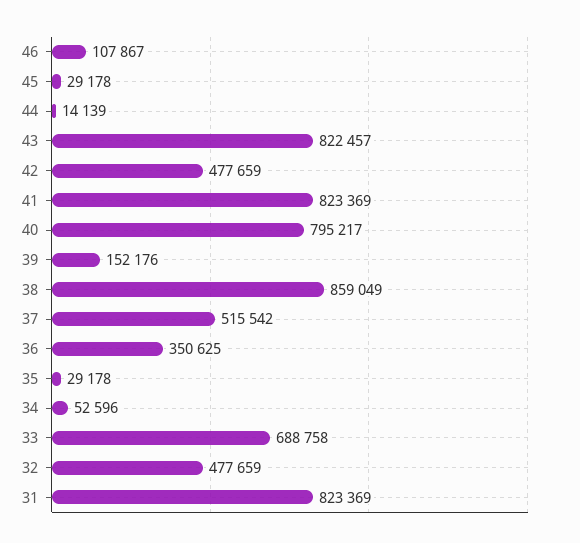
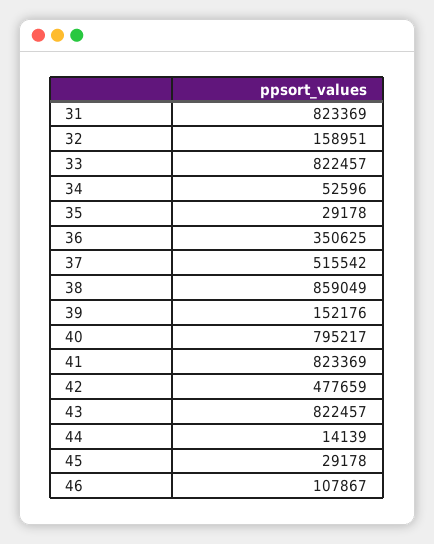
  {
    "46": 107867,
    "45": 29178,
    "44": 14139,
    "43": 822457,
    "42": 477659,
    "41": 823369,
    "40": 795217,
    "39": 152176,
    "38": 859049,
    "37": 515542,
    "36": 350625,
    "35": 29178,
    "34": 52596,
-   "33": 688758,
+   "33": 822457,
-   "32": 477659,
+   "32": 158951,
    "31": 823369
  }

